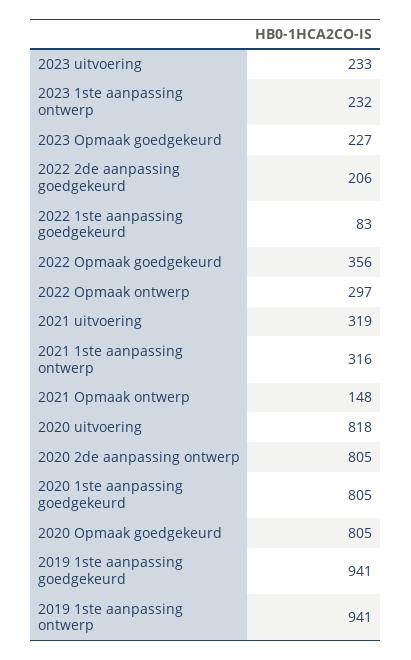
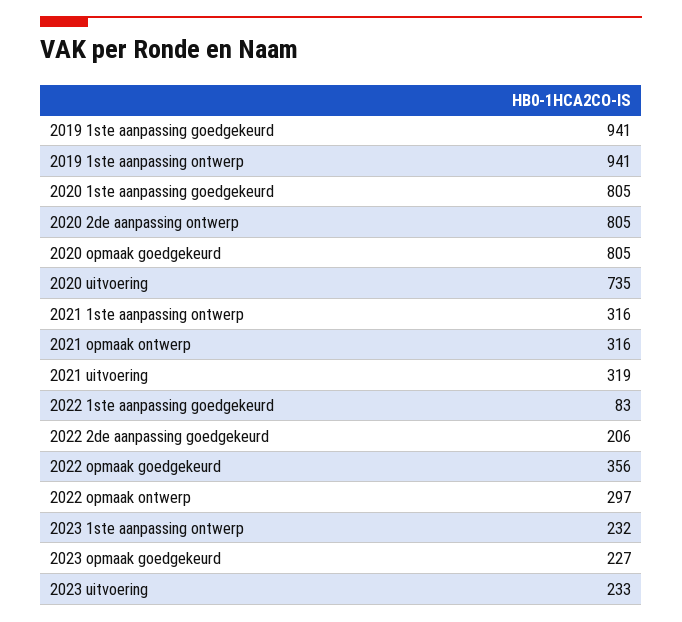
  {
    "2023 uitvoering": 233,
    "2023 1ste aanpassing ontwerp": 232,
    "2023 Opmaak goedgekeurd": 227,
    "2022 2de aanpassing goedgekeurd": 206,
    "2022 1ste aanpassing goedgekeurd": 83,
    "2022 Opmaak goedgekeurd": 356,
    "2022 Opmaak ontwerp": 297,
    "2021 uitvoering": 319,
    "2021 1ste aanpassing ontwerp": 316,
-   "2021 Opmaak ontwerp": 148,
+   "2021 Opmaak ontwerp": 316,
-   "2020 uitvoering": 818,
+   "2020 uitvoering": 735,
    "2020 2de aanpassing ontwerp": 805,
    "2020 1ste aanpassing goedgekeurd": 805,
    "2020 Opmaak goedgekeurd": 805,
    "2019 1ste aanpassing goedgekeurd": 941,
    "2019 1ste aanpassing ontwerp": 941
  }

